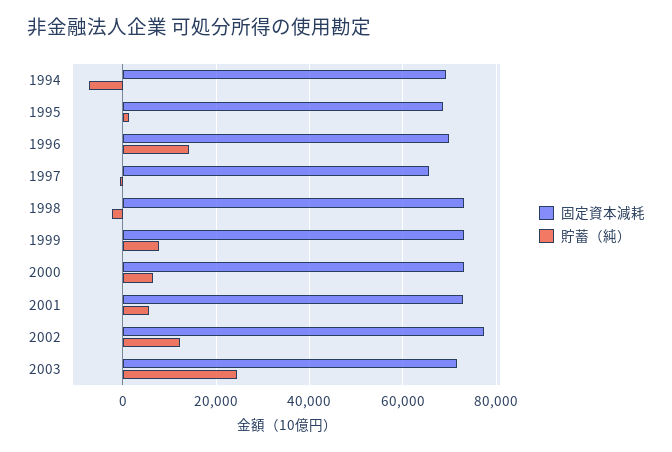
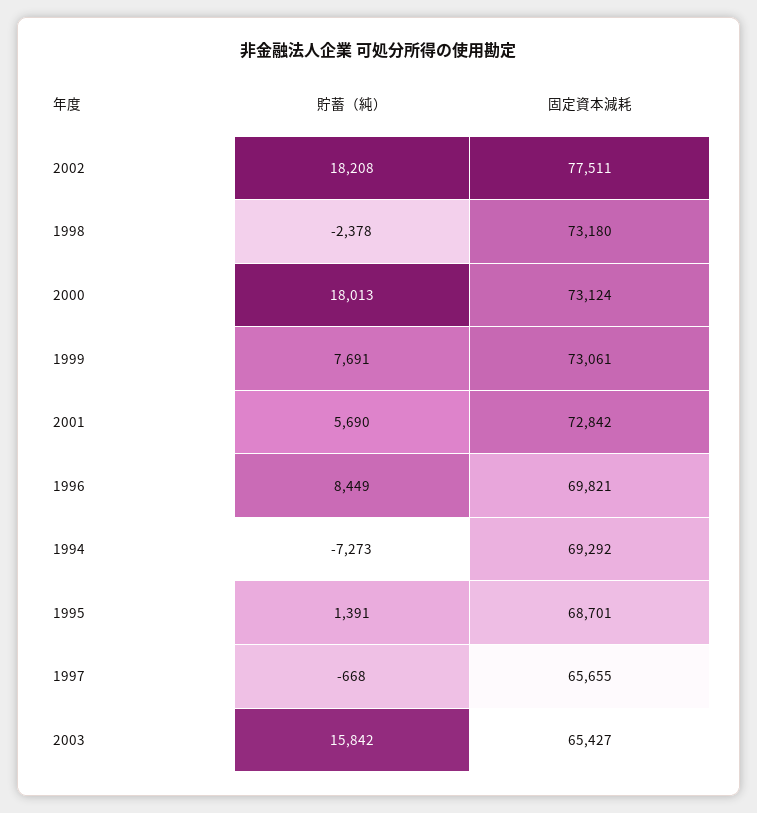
  {
    "固定資本減耗": {
      "1994": 69292,
      "1995": 68701,
      "1996": 69821,
      "1997": 65655,
      "1998": 73180,
      "1999": 73061,
      "2000": 73124,
      "2001": 72842,
      "2002": 77511,
-     "2003": 72000
+     "2003": 65427
    },
    "貯蓄（純）": {
      "1994": -7273,
      "1995": 1391,
-     "1996": 14000,
+     "1996": 8449,
      "1997": -668,
      "1998": -2378,
      "1999": 7691,
-     "2000": 6000,
+     "2000": 18013,
      "2001": 5690,
-     "2002": 12000,
+     "2002": 18208,
-     "2003": 24000
+     "2003": 15842
    }
  }

